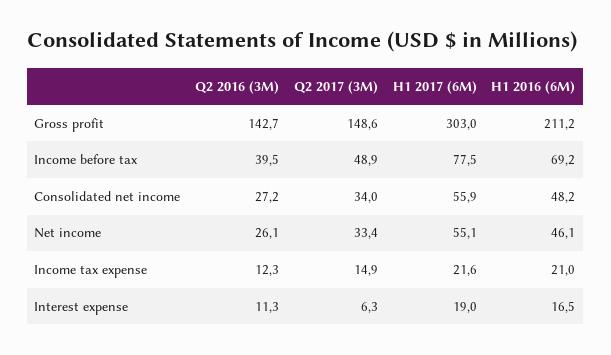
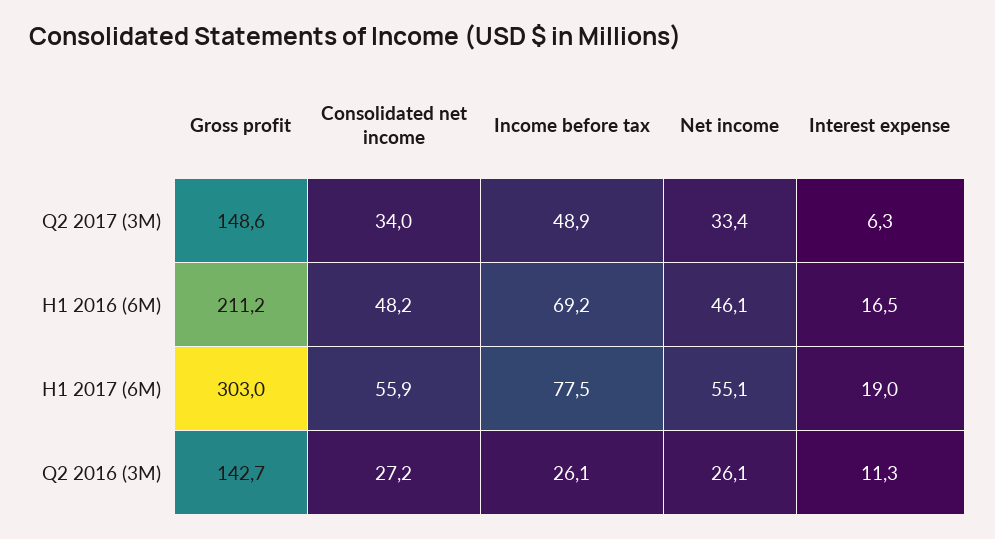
  {
    "Q2 2016 (3M)": {
      "Gross profit": 142.7,
-     "Income before tax": 39.5,
+     "Income before tax": 26.1,
      "Consolidated net income": 27.2,
      "Net income": 26.1,
-     "Income tax expense": 12.3,
      "Interest expense": 11.3
    },
    "Q2 2017 (3M)": {
      "Gross profit": 148.6,
      "Income before tax": 48.9,
      "Consolidated net income": 34,
      "Net income": 33.4,
-     "Income tax expense": 14.9,
      "Interest expense": 6.3
    },
    "H1 2017 (6M)": {
      "Gross profit": 303,
      "Income before tax": 77.5,
      "Consolidated net income": 55.9,
      "Net income": 55.1,
-     "Income tax expense": 21.6,
      "Interest expense": 19
    },
    "H1 2016 (6M)": {
      "Gross profit": 211.2,
      "Income before tax": 69.2,
      "Consolidated net income": 48.2,
      "Net income": 46.1,
-     "Income tax expense": 21,
      "Interest expense": 16.5
    }
  }

